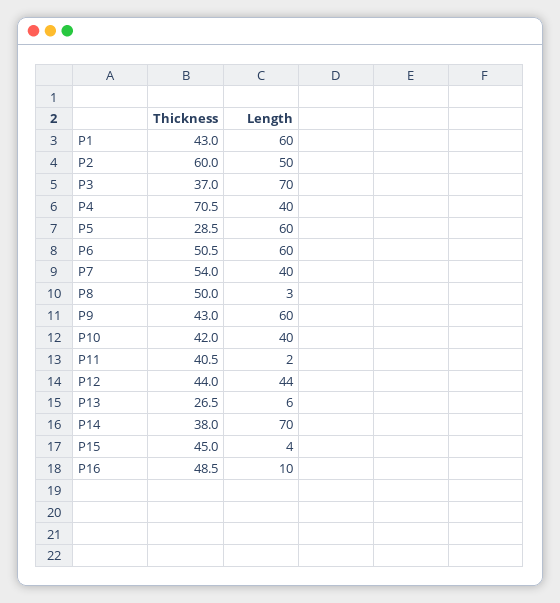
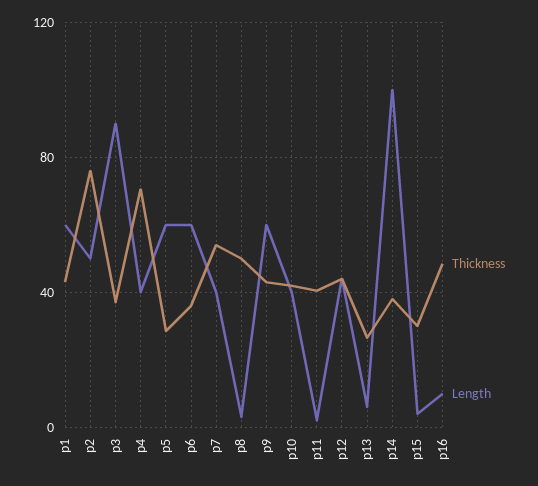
  {
    "Thickness": {
      "P1": 43,
-     "P2": 60,
+     "P2": 75,
      "P3": 37,
      "P4": 70.5,
      "P5": 28.5,
-     "P6": 50.5,
+     "P6": 35,
      "P7": 54,
      "P8": 50,
      "P9": 43,
      "P10": 42,
      "P11": 40.5,
      "P12": 44,
      "P13": 26.5,
      "P14": 38,
-     "P15": 45,
+     "P15": 30,
      "P16": 48.5
    },
    "Length": {
      "P1": 60,
      "P2": 50,
-     "P3": 70,
+     "P3": 90,
      "P4": 40,
      "P5": 60,
      "P6": 60,
      "P7": 40,
      "P8": 3,
      "P9": 60,
      "P10": 40,
      "P11": 2,
      "P12": 44,
      "P13": 6,
-     "P14": 70,
+     "P14": 100,
      "P15": 4,
      "P16": 10
    }
  }

